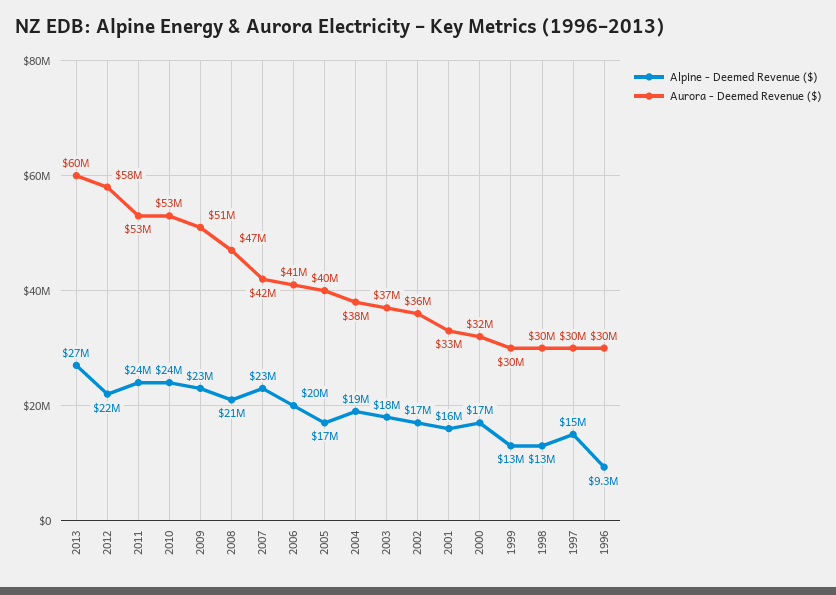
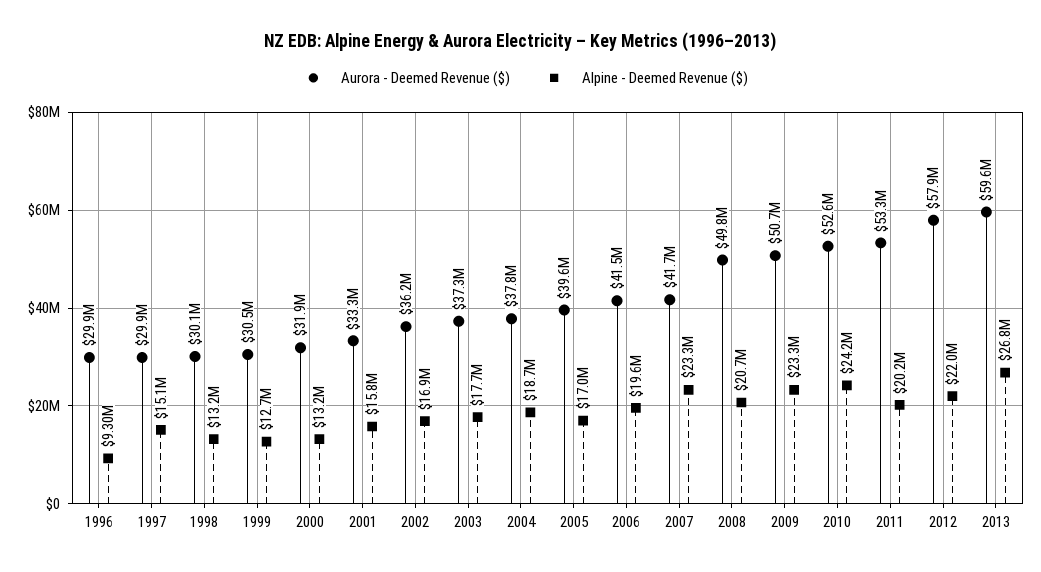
  {
    "Alpine - Deemed Revenue ($)": {
      "2013": 26800000,
      "2012": 22000000,
-     "2011": 24000000,
+     "2011": 20200000,
      "2010": 24200000,
      "2009": 23300000,
      "2008": 20700000,
      "2007": 23300000,
      "2006": 19600000,
      "2005": 17000000,
      "2004": 18700000,
      "2003": 17700000,
      "2002": 16900000,
      "2001": 15800000,
-     "2000": 17000000,
+     "2000": 13200000,
      "1999": 12700000,
      "1998": 13200000,
      "1997": 15100000,
      "1996": 9300000
    },
    "Aurora - Deemed Revenue ($)": {
      "2013": 59600000,
      "2012": 57900000,
      "2011": 53300000,
      "2010": 52600000,
      "2009": 50700000,
-     "2008": 47000000,
+     "2008": 49800000,
      "2007": 41700000,
      "2006": 41500000,
      "2005": 39600000,
      "2004": 37800000,
      "2003": 37300000,
      "2002": 36200000,
      "2001": 33300000,
      "2000": 31900000,
      "1999": 30500000,
      "1998": 30100000,
      "1997": 29900000,
      "1996": 29900000
    }
  }

